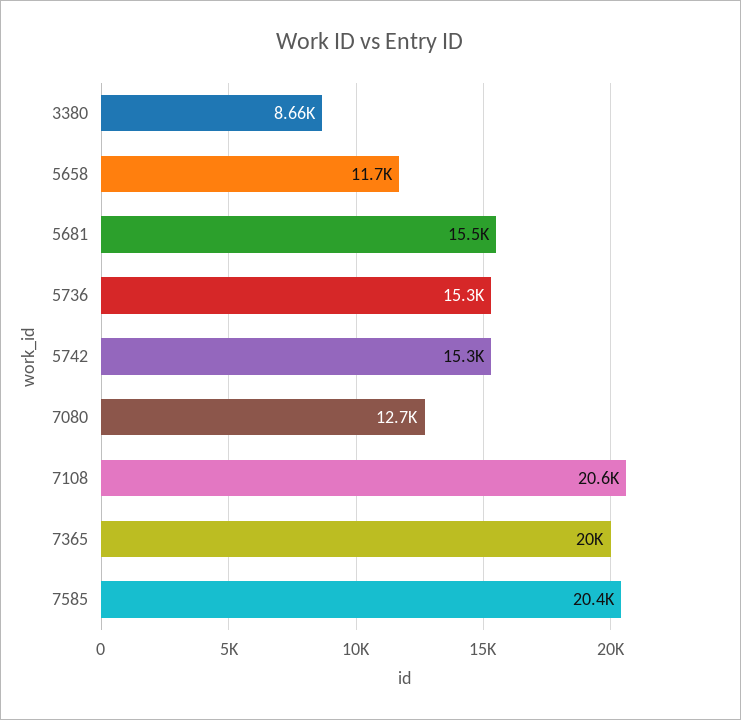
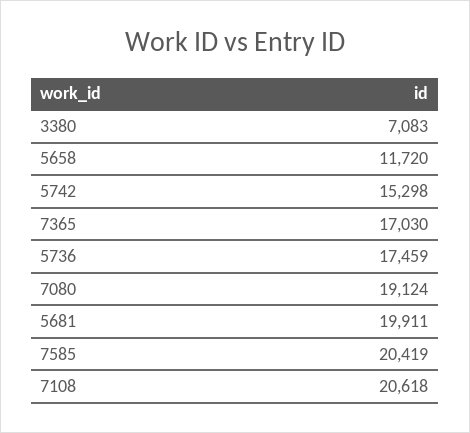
  {
-   "3380": 8660,
+   "3380": 7083,
    "5658": 11720,
-   "5681": 15500,
+   "5681": 19911,
-   "5736": 15300,
+   "5736": 17459,
    "5742": 15298,
-   "7080": 12700,
+   "7080": 19124,
    "7108": 20618,
-   "7365": 20000,
+   "7365": 17030,
    "7585": 20419
  }

